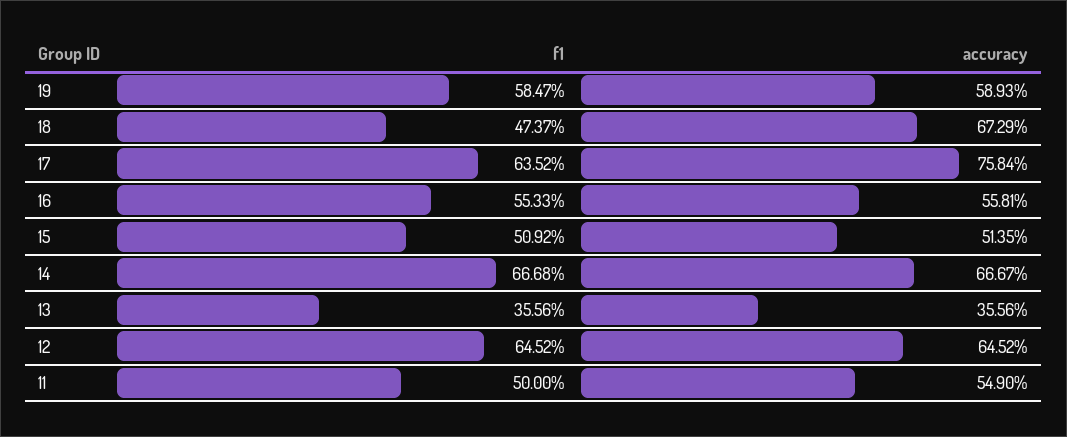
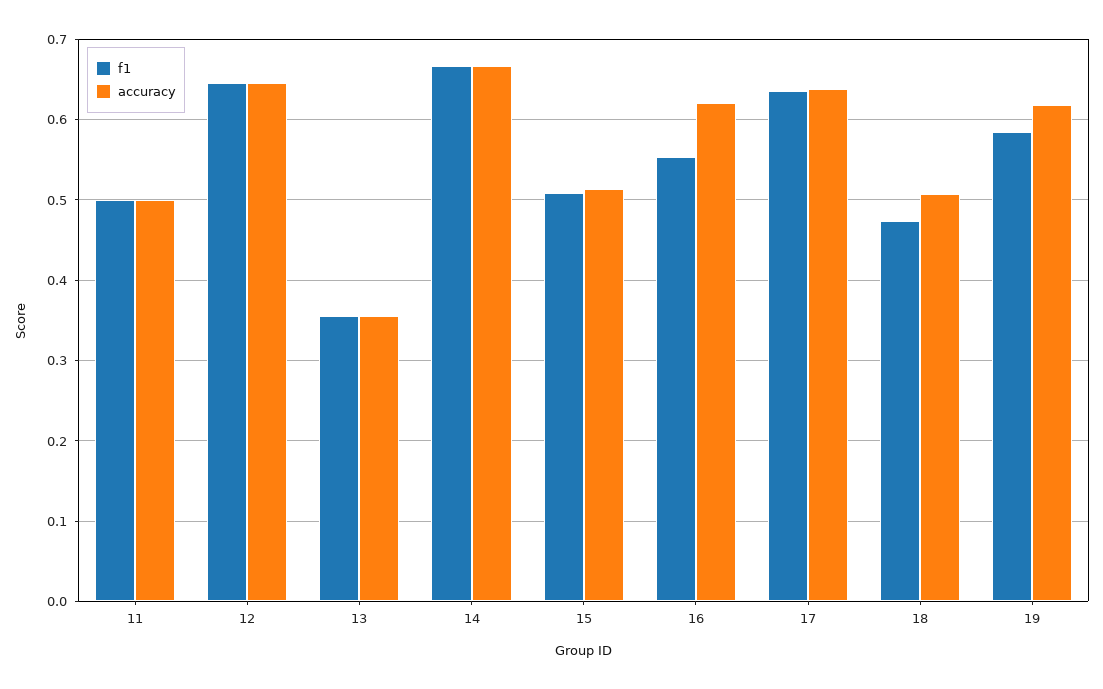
  {
    "f1": {
      "19": 0.5847,
      "18": 0.4737,
      "17": 0.6352,
      "16": 0.5533,
      "15": 0.5092,
      "14": 0.6668,
      "13": 0.3556,
      "12": 0.6452,
      "11": 0.5
    },
    "accuracy": {
-     "19": 0.5893,
+     "19": 0.62,
-     "18": 0.6729,
+     "18": 0.51,
-     "17": 0.7584,
+     "17": 0.64,
-     "16": 0.5581,
+     "16": 0.62,
      "15": 0.5135,
      "14": 0.6667,
      "13": 0.3556,
      "12": 0.6452,
-     "11": 0.549
+     "11": 0.5
    }
  }

